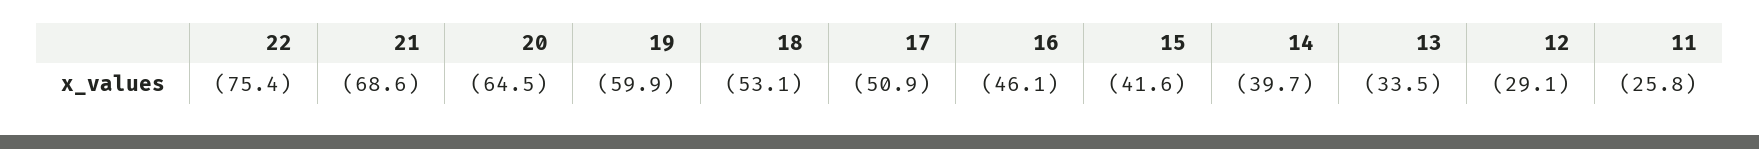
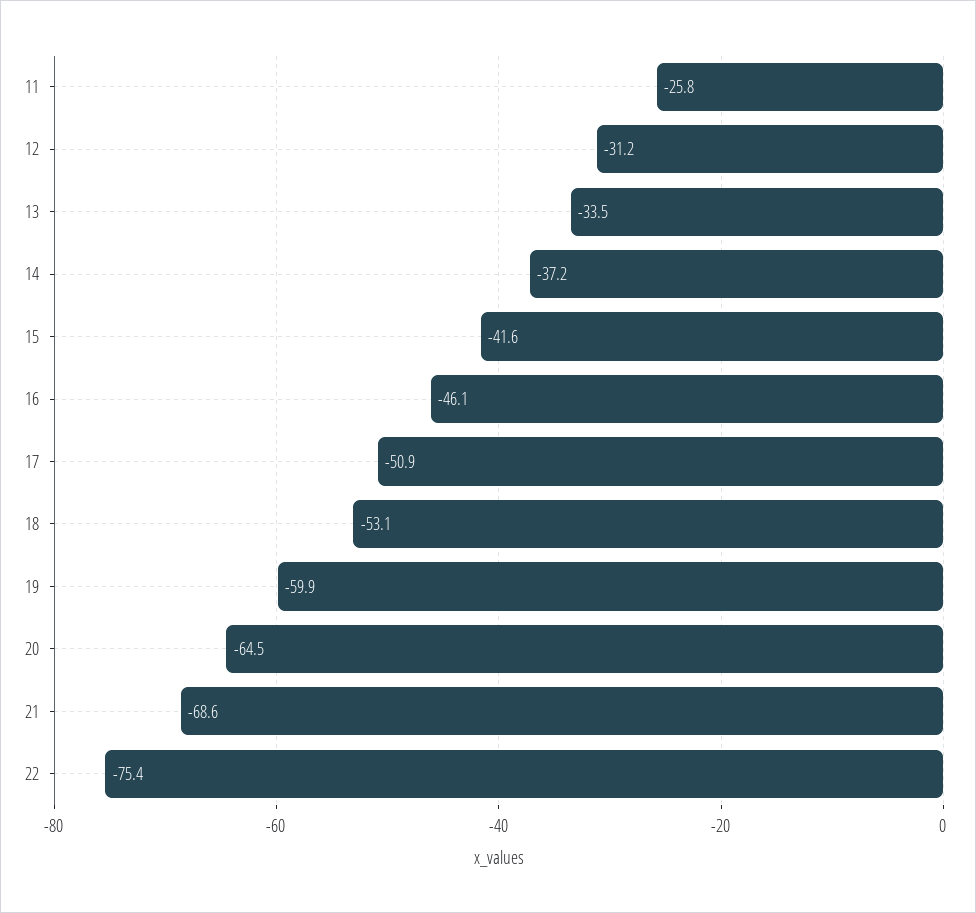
  {
    "22": -75.4,
    "21": -68.6,
    "20": -64.5,
    "19": -59.9,
    "18": -53.1,
    "17": -50.9,
    "16": -46.1,
    "15": -41.6,
-   "14": -39.7,
+   "14": -37.2,
    "13": -33.5,
-   "12": -29.1,
+   "12": -31.2,
    "11": -25.8
  }

